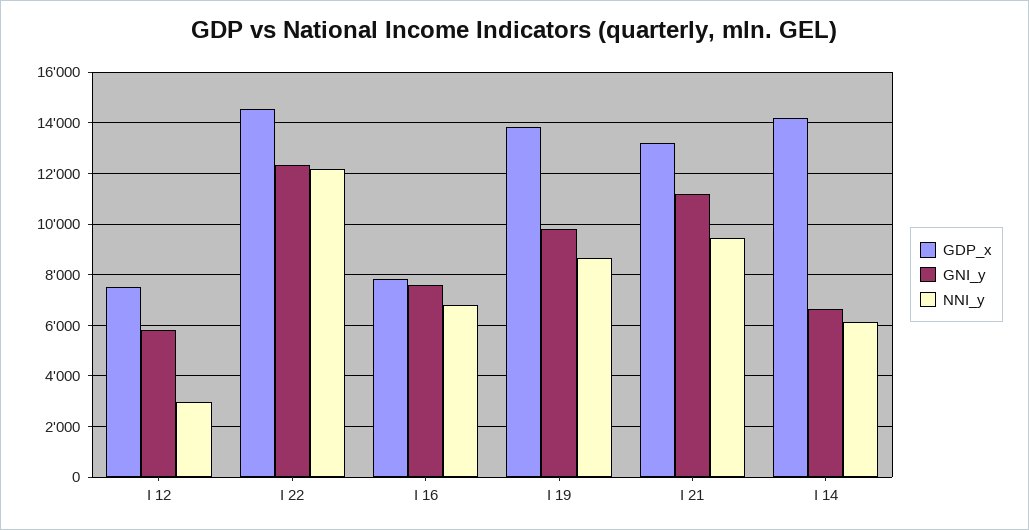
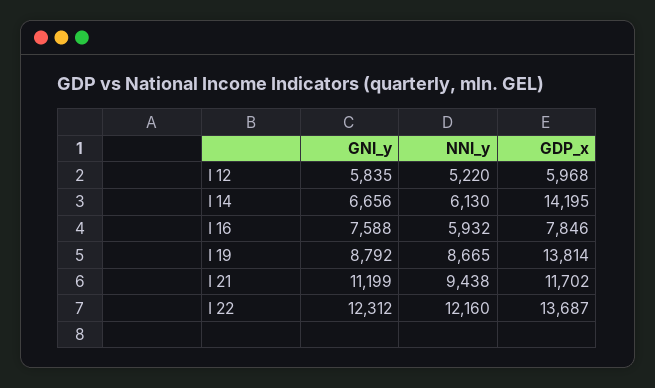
  {
    "GDP_x": {
-     "I 12": 7500,
+     "I 12": 5968,
-     "I 22": 14500,
+     "I 22": 13687,
      "I 16": 7846,
      "I 19": 13814,
-     "I 21": 13250,
+     "I 21": 11702,
      "I 14": 14195
    },
    "GNI_y": {
      "I 12": 5835,
      "I 22": 12312,
      "I 16": 7588,
-     "I 19": 9750,
+     "I 19": 8792,
      "I 21": 11199,
      "I 14": 6656
    },
    "NNI_y": {
-     "I 12": 3000,
+     "I 12": 5220,
      "I 22": 12160,
-     "I 16": 6750,
+     "I 16": 5932,
      "I 19": 8665,
      "I 21": 9438,
      "I 14": 6130
    }
  }

